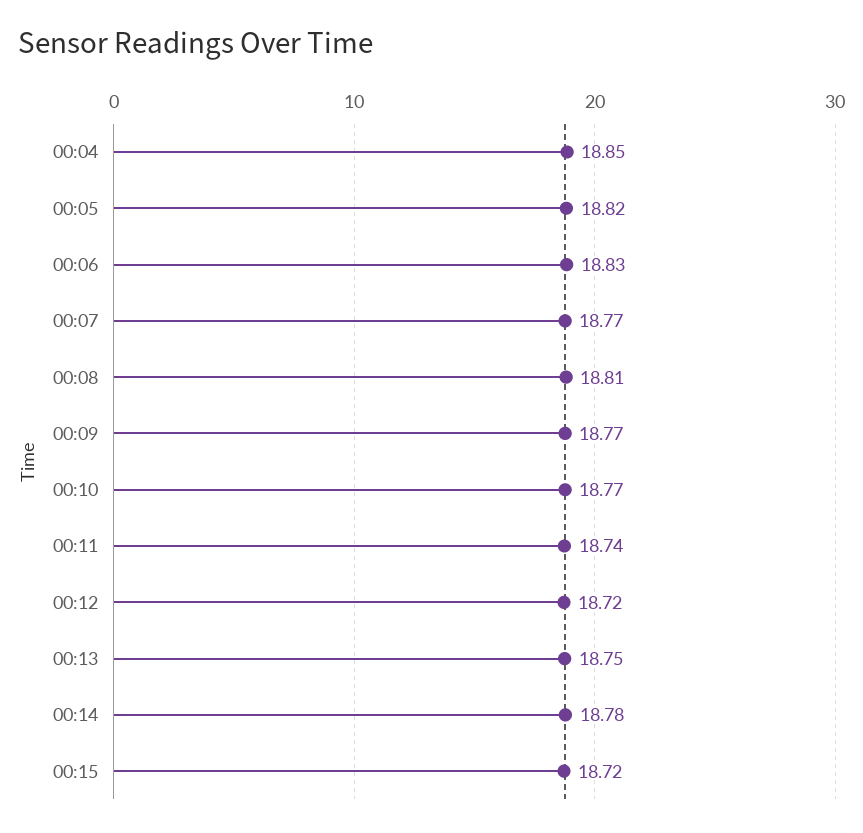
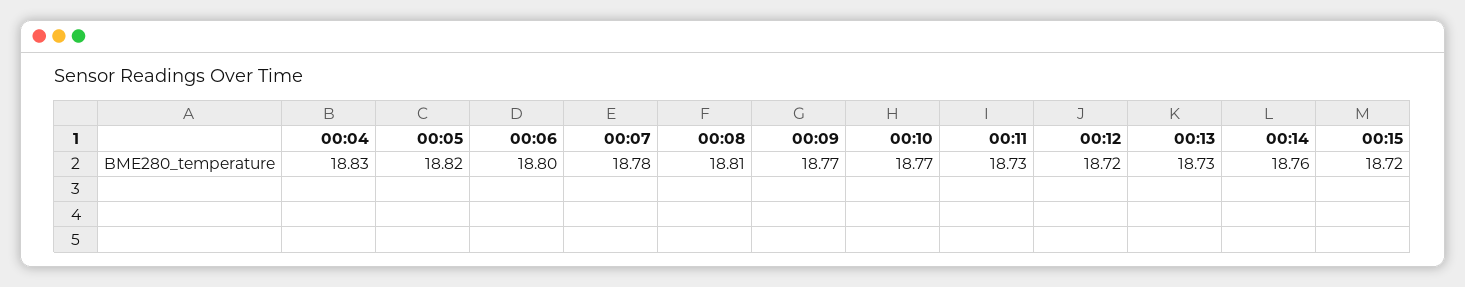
  {
-   "00:04": 18.85,
+   "00:04": 18.83,
    "00:05": 18.82,
-   "00:06": 18.83,
+   "00:06": 18.8,
-   "00:07": 18.77,
+   "00:07": 18.78,
    "00:08": 18.81,
    "00:09": 18.77,
    "00:10": 18.77,
-   "00:11": 18.74,
+   "00:11": 18.73,
    "00:12": 18.72,
-   "00:13": 18.75,
+   "00:13": 18.73,
-   "00:14": 18.78,
+   "00:14": 18.76,
    "00:15": 18.72
  }

